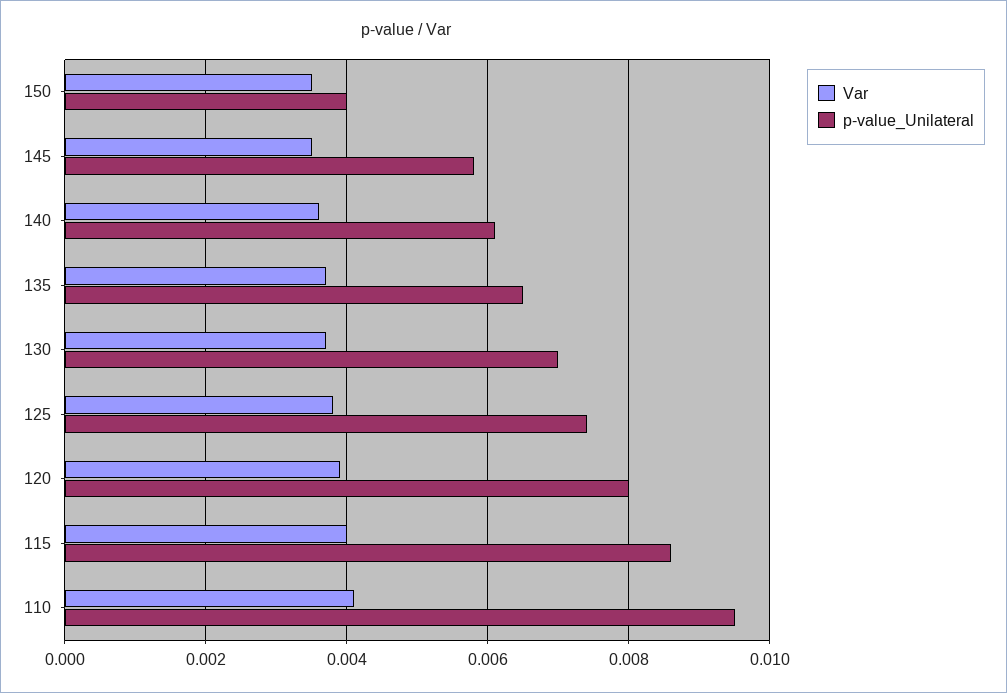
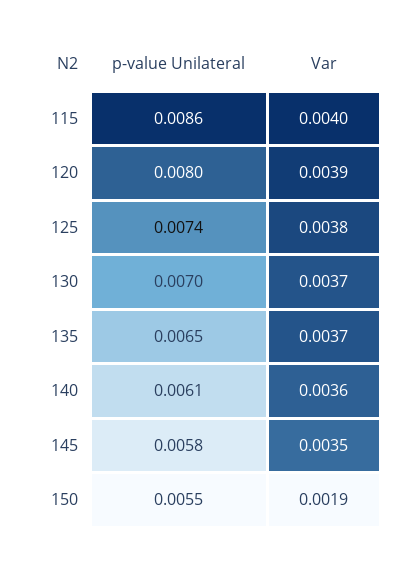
  {
    "Var": {
-     "150": 0.0035,
+     "150": 0.0019,
      "145": 0.0035,
      "140": 0.0036,
      "135": 0.0037,
      "130": 0.0037,
      "125": 0.0038,
      "120": 0.0039,
-     "115": 0.004,
+     "115": 0.004
-     "110": 0.004
    },
    "p-value_Unilateral": {
-     "150": 0.004,
+     "150": 0.0055,
      "145": 0.0058,
      "140": 0.0061,
      "135": 0.0065,
      "130": 0.007,
      "125": 0.0074,
      "120": 0.008,
-     "115": 0.0086,
+     "115": 0.0086
-     "110": 0.0095
    }
  }

